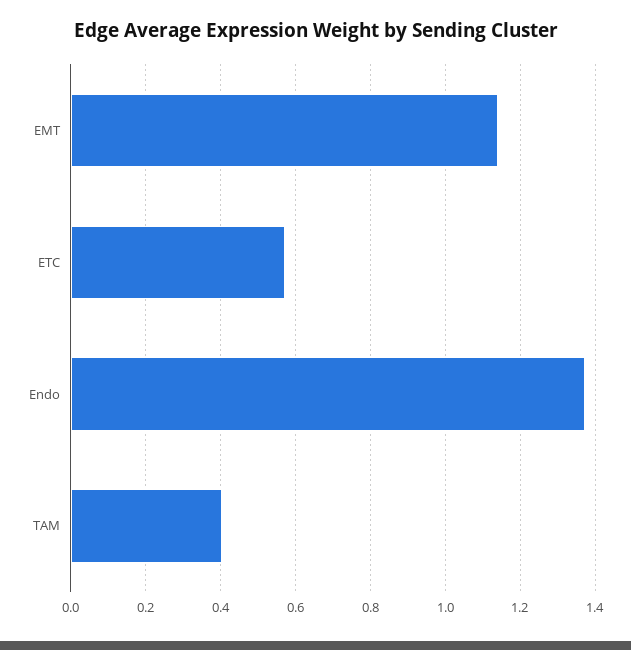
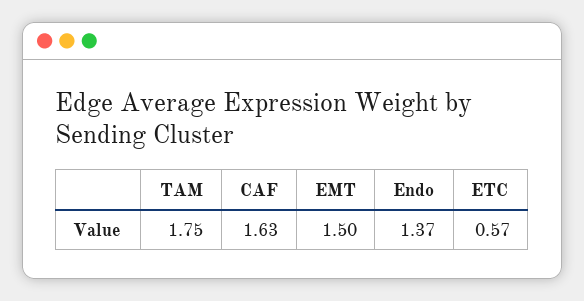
  {
-   "EMT": 1.14,
+   "EMT": 1.5,
    "ETC": 0.57,
    "Endo": 1.37,
-   "TAM": 0.4
+   "TAM": 1.75,
+   "CAF": 1.63
  }

